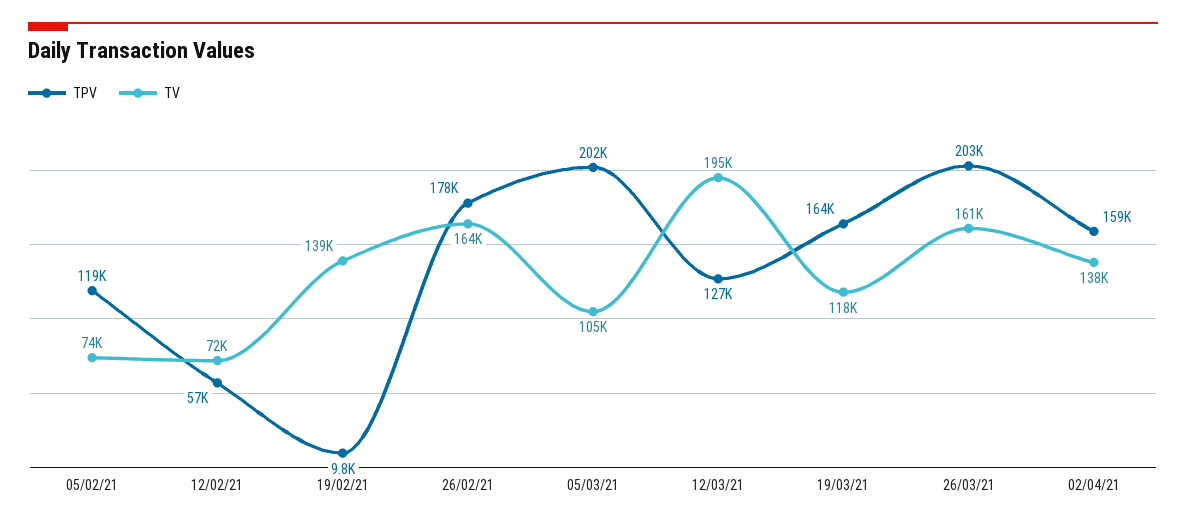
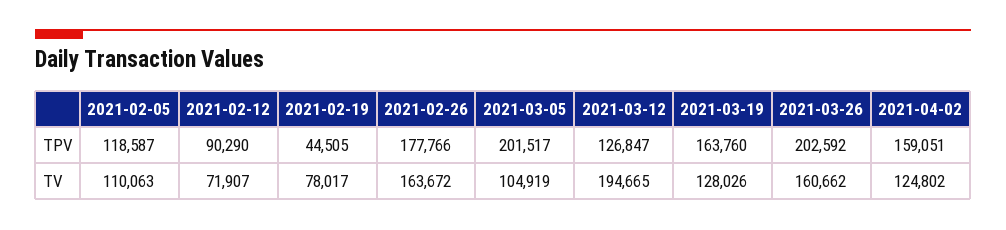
  {
    "TPV": {
      "05/02/21": 118587,
-     "12/02/21": 57000,
+     "12/02/21": 90290,
-     "19/02/21": 9800,
+     "19/02/21": 44505,
      "26/02/21": 177766,
      "05/03/21": 201517,
      "12/03/21": 126847,
      "19/03/21": 163760,
      "26/03/21": 202592,
      "02/04/21": 159051
    },
    "TV": {
-     "05/02/21": 74000,
+     "05/02/21": 110063,
      "12/02/21": 71907,
-     "19/02/21": 139000,
+     "19/02/21": 78017,
      "26/02/21": 163672,
      "05/03/21": 104919,
      "12/03/21": 194665,
-     "19/03/21": 118000,
+     "19/03/21": 128026,
      "26/03/21": 160662,
-     "02/04/21": 138000
+     "02/04/21": 124802
    }
  }

